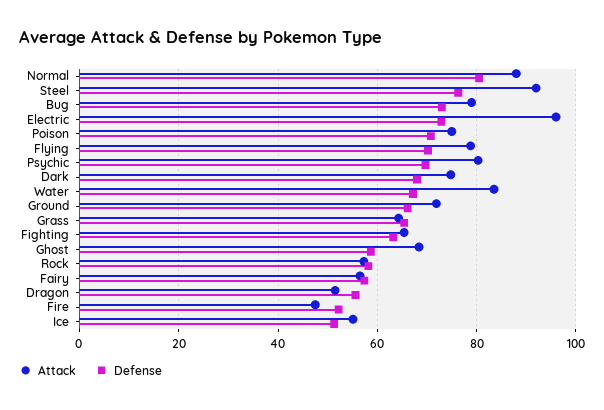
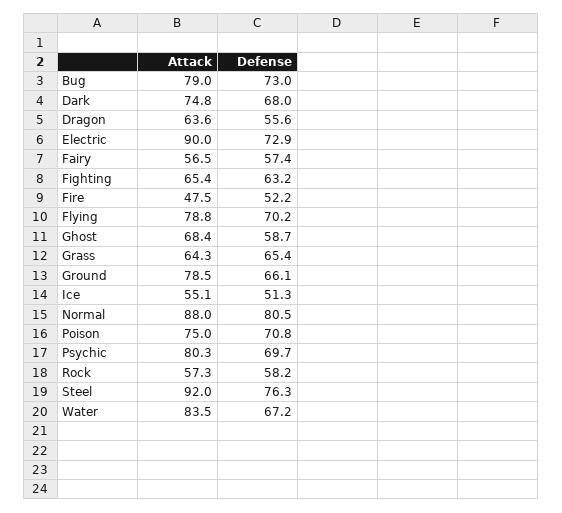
  {
    "Attack": {
      "Normal": 88,
      "Steel": 92,
      "Bug": 79,
-     "Electric": 96,
+     "Electric": 90,
      "Poison": 75,
      "Flying": 78.8,
      "Psychic": 80.3,
      "Dark": 74.8,
      "Water": 83.5,
-     "Ground": 72,
+     "Ground": 78.5,
      "Grass": 64.3,
      "Fighting": 65.4,
      "Ghost": 68.4,
      "Rock": 57.3,
      "Fairy": 56.5,
-     "Dragon": 52,
+     "Dragon": 63.6,
      "Fire": 47.5,
      "Ice": 55.1
    },
    "Defense": {
      "Normal": 80.5,
      "Steel": 76.3,
      "Bug": 73,
      "Electric": 72.9,
      "Poison": 70.8,
      "Flying": 70.2,
      "Psychic": 69.7,
      "Dark": 68,
      "Water": 67.2,
      "Ground": 66.1,
      "Grass": 65.4,
      "Fighting": 63.2,
      "Ghost": 58.7,
      "Rock": 58.2,
      "Fairy": 57.4,
      "Dragon": 55.6,
      "Fire": 52.2,
      "Ice": 51.3
    }
  }

